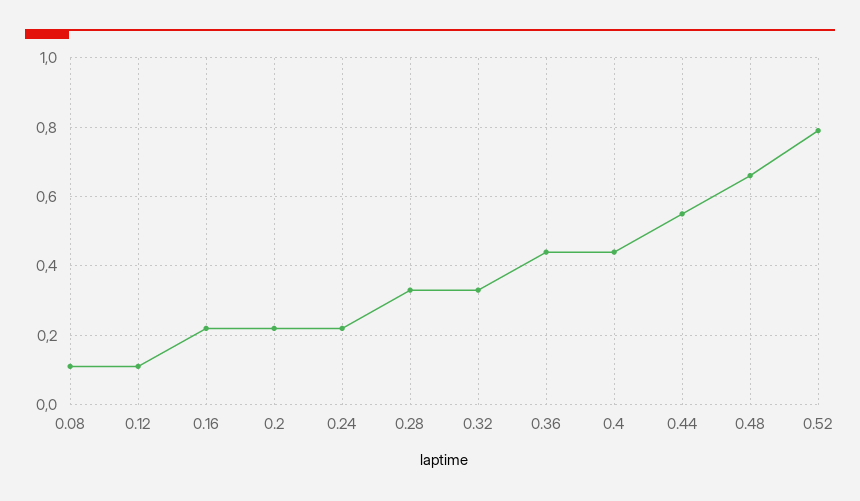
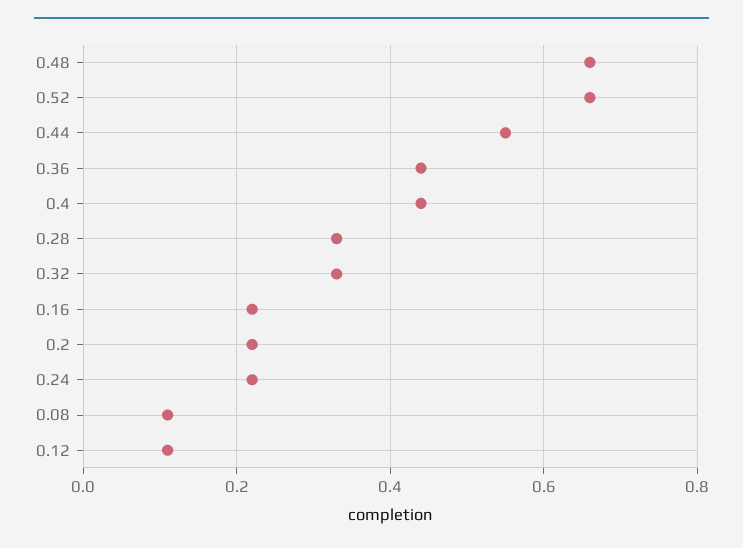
  {
    "0.08": 0.1,
    "0.12": 0.1,
    "0.16": 0.2,
    "0.2": 0.2,
    "0.24": 0.2,
    "0.28": 0.35,
    "0.32": 0.35,
    "0.36": 0.45,
    "0.4": 0.45,
    "0.44": 0.55,
    "0.48": 0.65,
-   "0.52": 0.8
+   "0.52": 0.65
  }

